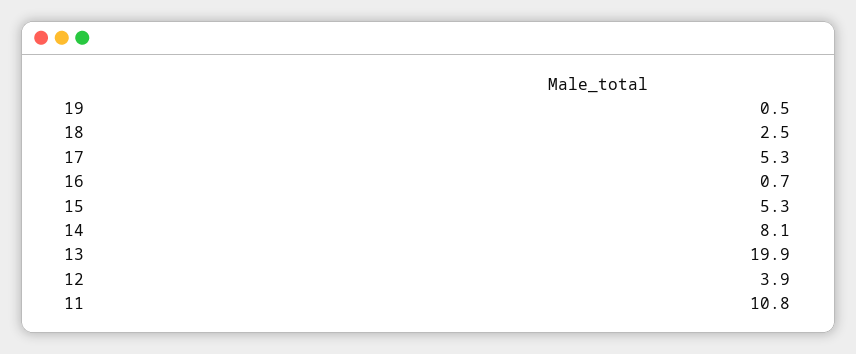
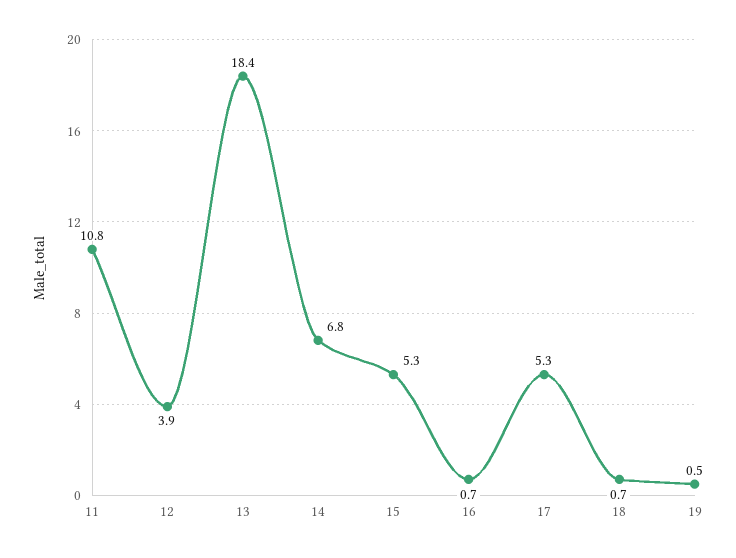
  {
    "19": 0.5,
-   "18": 2.5,
+   "18": 0.7,
    "17": 5.3,
    "16": 0.7,
    "15": 5.3,
-   "14": 8.1,
+   "14": 6.8,
-   "13": 19.9,
+   "13": 18.4,
    "12": 3.9,
    "11": 10.8
  }

